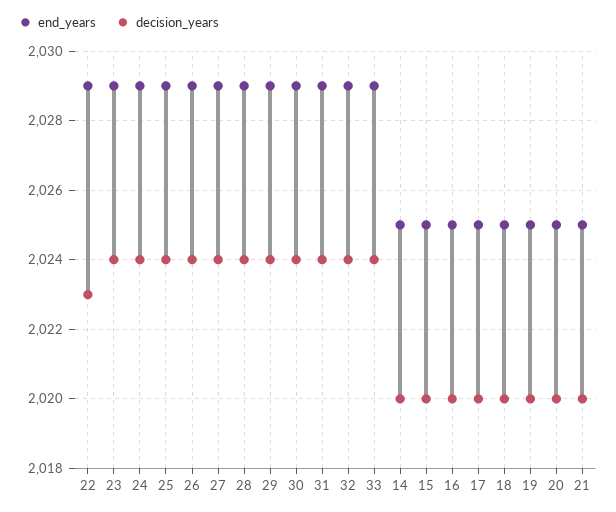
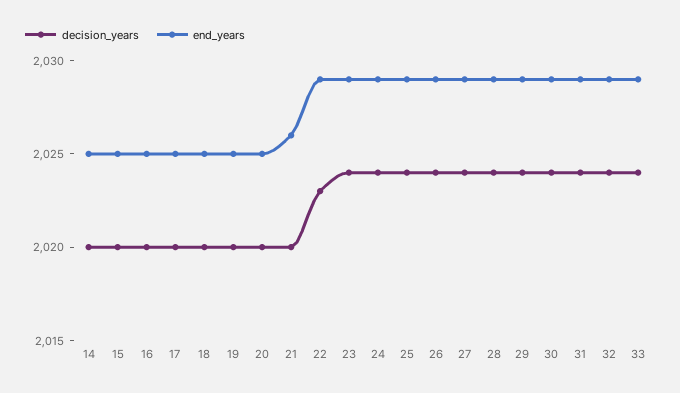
  {
    "end_years": {
      "22": 2029,
      "23": 2029,
      "24": 2029,
      "25": 2029,
      "26": 2029,
      "27": 2029,
      "28": 2029,
      "29": 2029,
      "30": 2029,
      "31": 2029,
      "32": 2029,
      "33": 2029,
      "14": 2025,
      "15": 2025,
      "16": 2025,
      "17": 2025,
      "18": 2025,
      "19": 2025,
      "20": 2025,
-     "21": 2025
+     "21": 2026
    },
    "decision_years": {
      "22": 2023,
      "23": 2024,
      "24": 2024,
      "25": 2024,
      "26": 2024,
      "27": 2024,
      "28": 2024,
      "29": 2024,
      "30": 2024,
      "31": 2024,
      "32": 2024,
      "33": 2024,
      "14": 2020,
      "15": 2020,
      "16": 2020,
      "17": 2020,
      "18": 2020,
      "19": 2020,
      "20": 2020,
      "21": 2020
    }
  }

